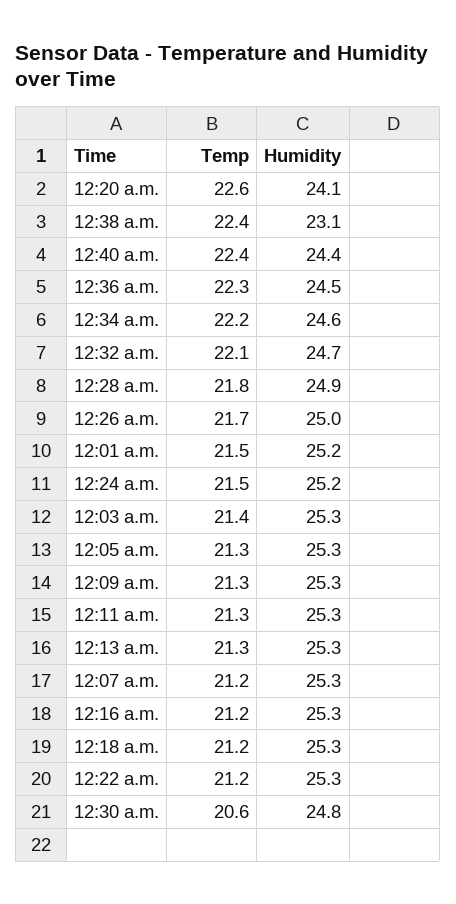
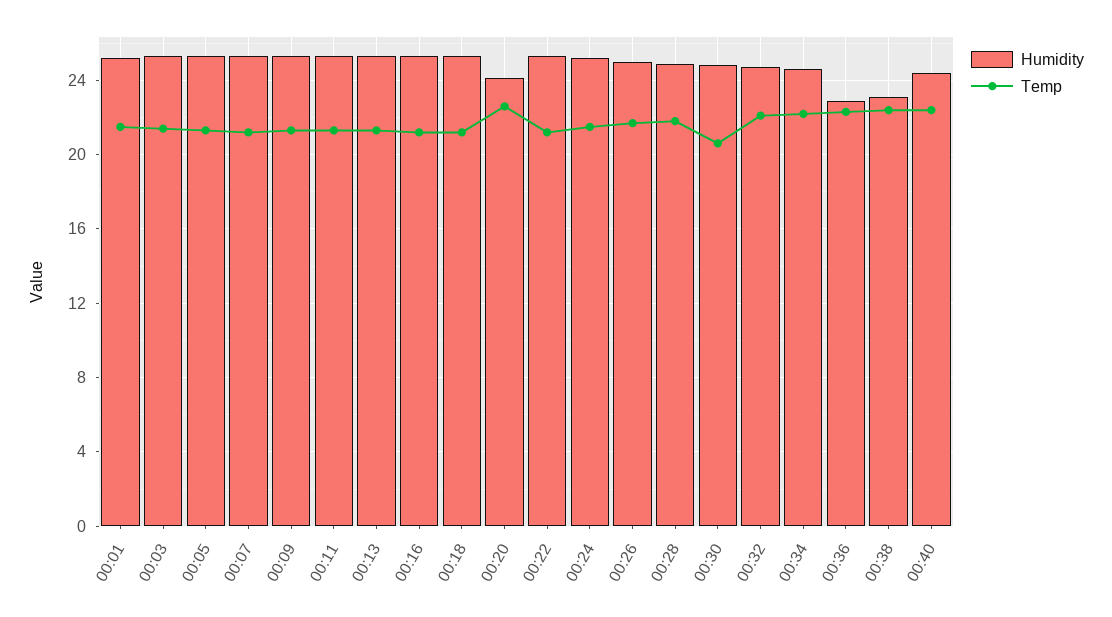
  {
    "Temp": {
      "12:20 a.m.": 22.6,
      "12:38 a.m.": 22.4,
      "12:40 a.m.": 22.4,
      "12:36 a.m.": 22.3,
      "12:34 a.m.": 22.2,
      "12:32 a.m.": 22.1,
      "12:28 a.m.": 21.8,
      "12:26 a.m.": 21.7,
      "12:01 a.m.": 21.5,
      "12:24 a.m.": 21.5,
      "12:03 a.m.": 21.4,
      "12:05 a.m.": 21.3,
      "12:09 a.m.": 21.3,
      "12:11 a.m.": 21.3,
      "12:13 a.m.": 21.3,
      "12:07 a.m.": 21.2,
      "12:16 a.m.": 21.2,
      "12:18 a.m.": 21.2,
      "12:22 a.m.": 21.2,
      "12:30 a.m.": 20.6
    },
    "Humidity": {
      "12:20 a.m.": 24.1,
      "12:38 a.m.": 23.1,
      "12:40 a.m.": 24.4,
-     "12:36 a.m.": 24.5,
+     "12:36 a.m.": 23,
      "12:34 a.m.": 24.6,
      "12:32 a.m.": 24.7,
      "12:28 a.m.": 24.9,
      "12:26 a.m.": 25,
      "12:01 a.m.": 25.2,
      "12:24 a.m.": 25.2,
      "12:03 a.m.": 25.3,
      "12:05 a.m.": 25.3,
      "12:09 a.m.": 25.3,
      "12:11 a.m.": 25.3,
      "12:13 a.m.": 25.3,
      "12:07 a.m.": 25.3,
      "12:16 a.m.": 25.3,
      "12:18 a.m.": 25.3,
      "12:22 a.m.": 25.3,
      "12:30 a.m.": 24.8
    }
  }

